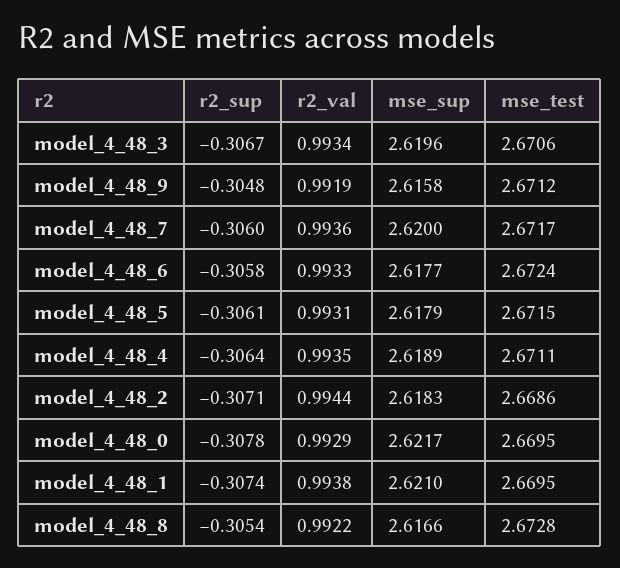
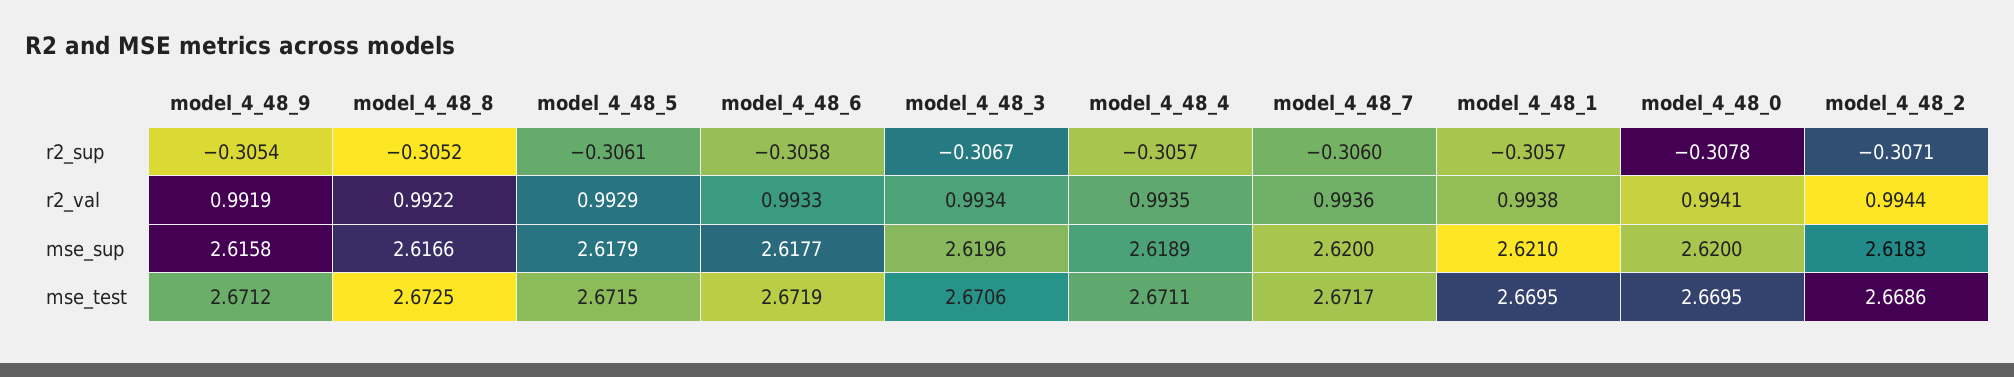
  {
    "r2_sup": {
      "model_4_48_3": -0.3067,
-     "model_4_48_9": -0.3048,
+     "model_4_48_9": -0.3054,
      "model_4_48_7": -0.306,
      "model_4_48_6": -0.3058,
      "model_4_48_5": -0.3061,
-     "model_4_48_4": -0.3064,
+     "model_4_48_4": -0.3057,
      "model_4_48_2": -0.3071,
      "model_4_48_0": -0.3078,
-     "model_4_48_1": -0.3074,
+     "model_4_48_1": -0.3057,
-     "model_4_48_8": -0.3054
+     "model_4_48_8": -0.3052
    },
    "r2_val": {
      "model_4_48_3": 0.9934,
      "model_4_48_9": 0.9919,
      "model_4_48_7": 0.9936,
      "model_4_48_6": 0.9933,
-     "model_4_48_5": 0.9931,
+     "model_4_48_5": 0.9929,
      "model_4_48_4": 0.9935,
      "model_4_48_2": 0.9944,
-     "model_4_48_0": 0.9929,
+     "model_4_48_0": 0.9941,
      "model_4_48_1": 0.9938,
      "model_4_48_8": 0.9922
    },
    "mse_sup": {
      "model_4_48_3": 2.6196,
      "model_4_48_9": 2.6158,
      "model_4_48_7": 2.62,
      "model_4_48_6": 2.6177,
      "model_4_48_5": 2.6179,
      "model_4_48_4": 2.6189,
      "model_4_48_2": 2.6183,
-     "model_4_48_0": 2.6217,
+     "model_4_48_0": 2.62,
      "model_4_48_1": 2.621,
      "model_4_48_8": 2.6166
    },
    "mse_test": {
      "model_4_48_3": 2.6706,
      "model_4_48_9": 2.6712,
      "model_4_48_7": 2.6717,
-     "model_4_48_6": 2.6724,
+     "model_4_48_6": 2.6719,
      "model_4_48_5": 2.6715,
      "model_4_48_4": 2.6711,
      "model_4_48_2": 2.6686,
      "model_4_48_0": 2.6695,
      "model_4_48_1": 2.6695,
-     "model_4_48_8": 2.6728
+     "model_4_48_8": 2.6725
    }
  }

